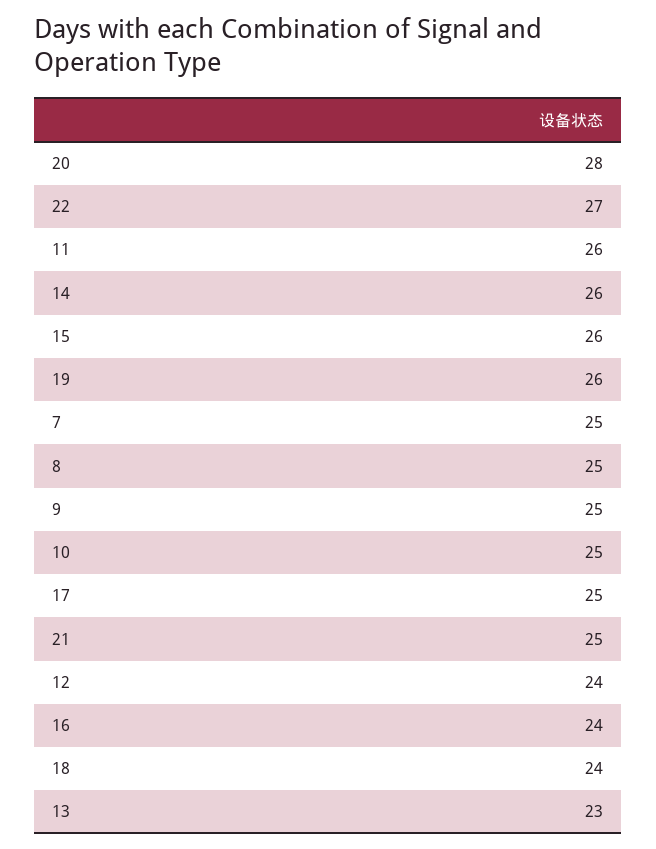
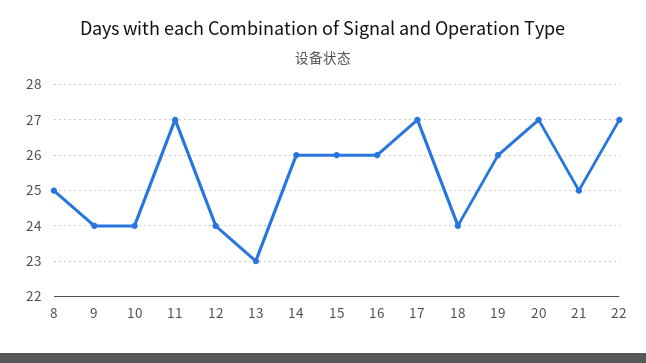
  {
-   "20": 28,
+   "20": 27,
    "22": 27,
-   "11": 26,
+   "11": 27,
    "14": 26,
    "15": 26,
    "19": 26,
-   "7": 25,
    "8": 25,
-   "9": 25,
+   "9": 24,
-   "10": 25,
+   "10": 24,
-   "17": 25,
+   "17": 27,
    "21": 25,
    "12": 24,
-   "16": 24,
+   "16": 26,
    "18": 24,
    "13": 23
  }

